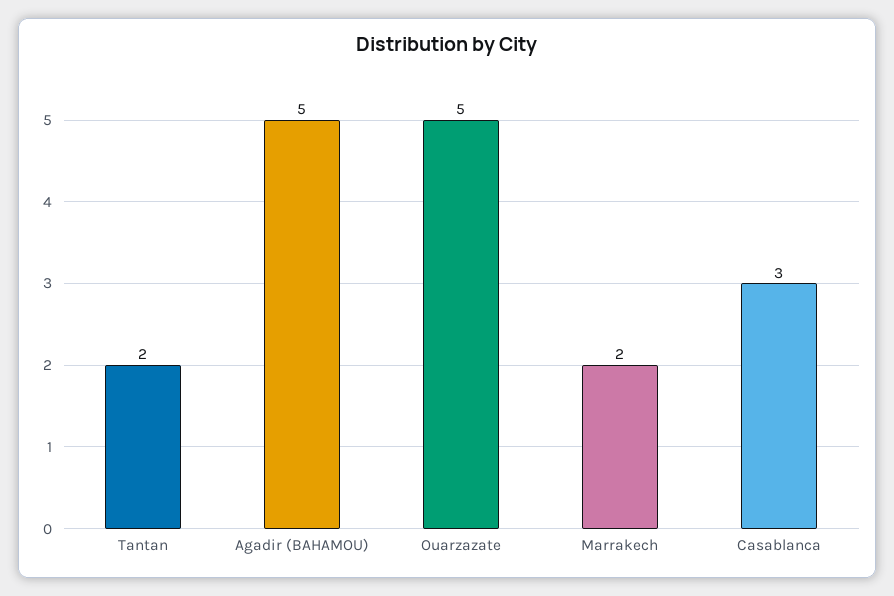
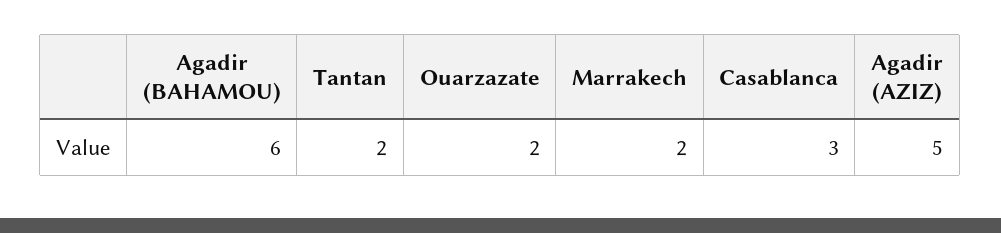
  {
    "Tantan": 2,
-   "Agadir (BAHAMOU)": 5,
+   "Agadir (BAHAMOU)": 6,
-   "Ouarzazate": 5,
+   "Ouarzazate": 2,
    "Marrakech": 2,
-   "Casablanca": 3
+   "Casablanca": 3,
+   "Agadir (AZIZ)": 5
  }

